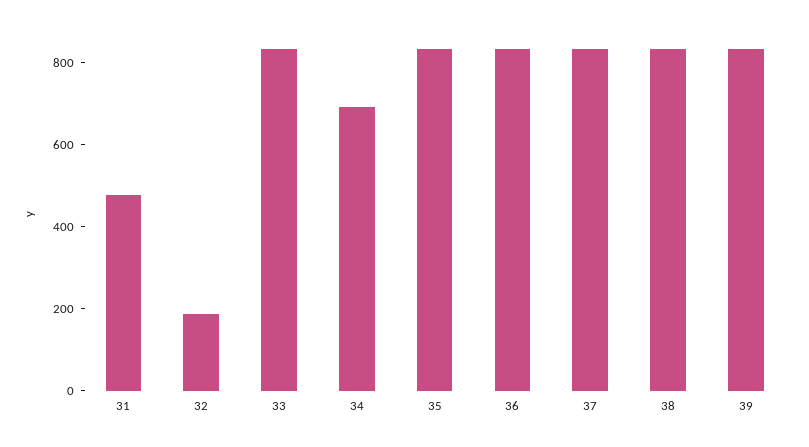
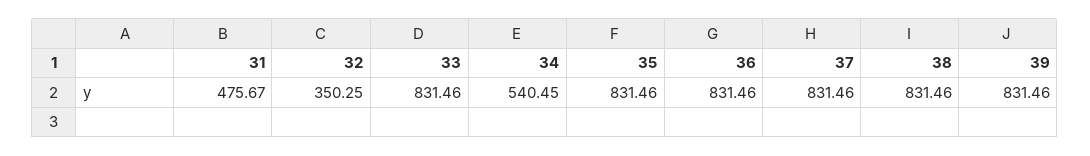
  {
    "31": 475.67,
-   "32": 200,
+   "32": 350.25,
    "33": 831.46,
-   "34": 700,
+   "34": 540.45,
    "35": 831.46,
    "36": 831.46,
    "37": 831.46,
    "38": 831.46,
    "39": 831.46
  }

